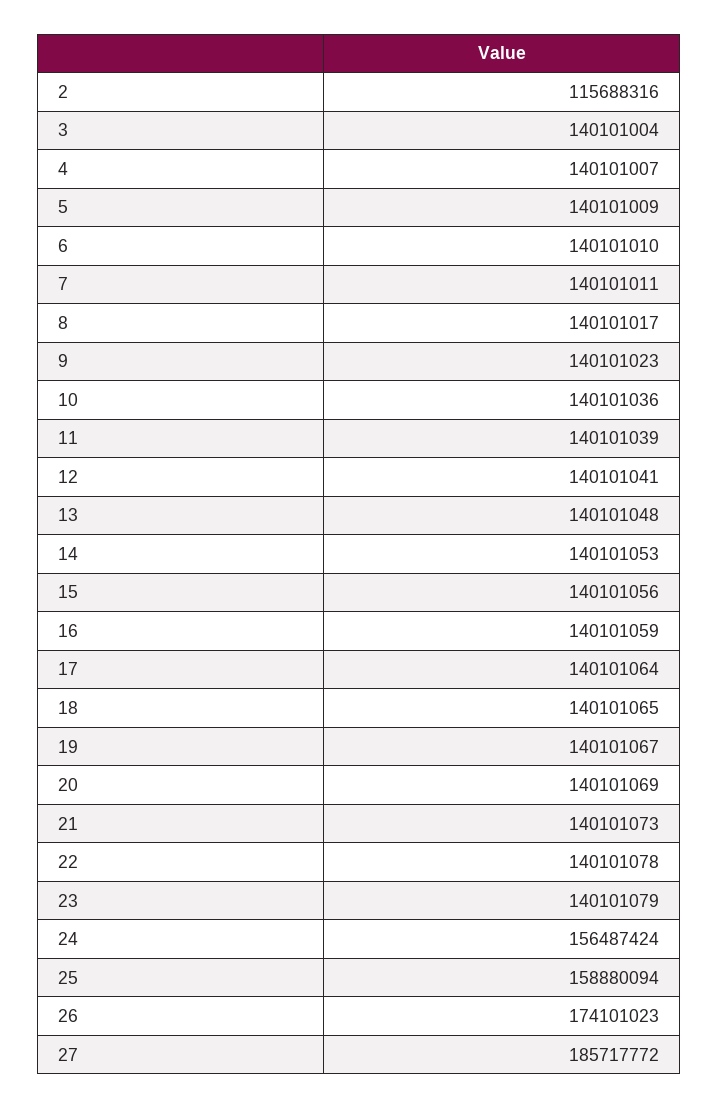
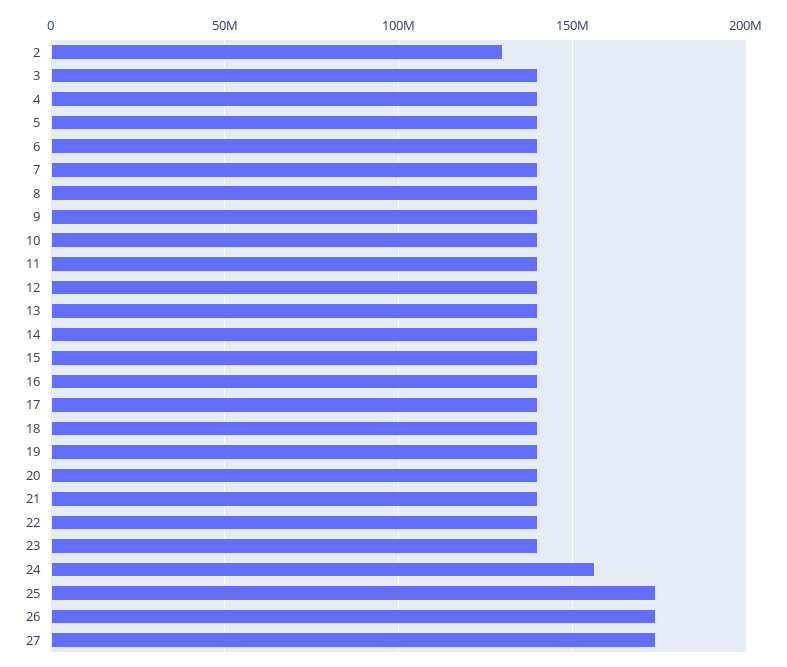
  {
-   "2": 115688316,
+   "2": 130000000,
    "3": 140101004,
    "4": 140101007,
    "5": 140101009,
    "6": 140101010,
    "7": 140101011,
    "8": 140101017,
    "9": 140101023,
    "10": 140101036,
    "11": 140101039,
    "12": 140101041,
    "13": 140101048,
    "14": 140101053,
    "15": 140101056,
    "16": 140101059,
    "17": 140101064,
    "18": 140101065,
    "19": 140101067,
    "20": 140101069,
    "21": 140101073,
    "22": 140101078,
    "23": 140101079,
    "24": 156487424,
-   "25": 158880094,
+   "25": 175000000,
    "26": 174101023,
-   "27": 185717772
+   "27": 175000000
  }

